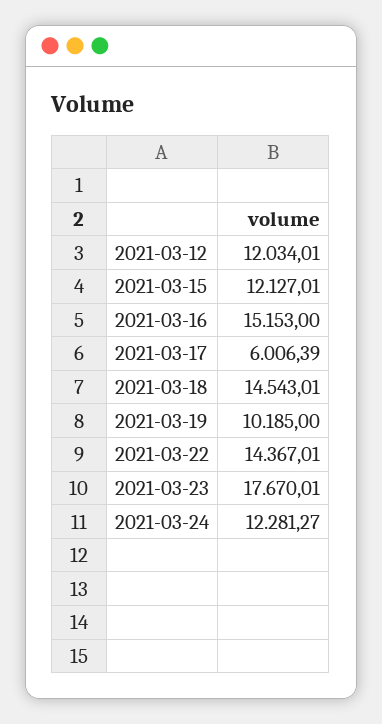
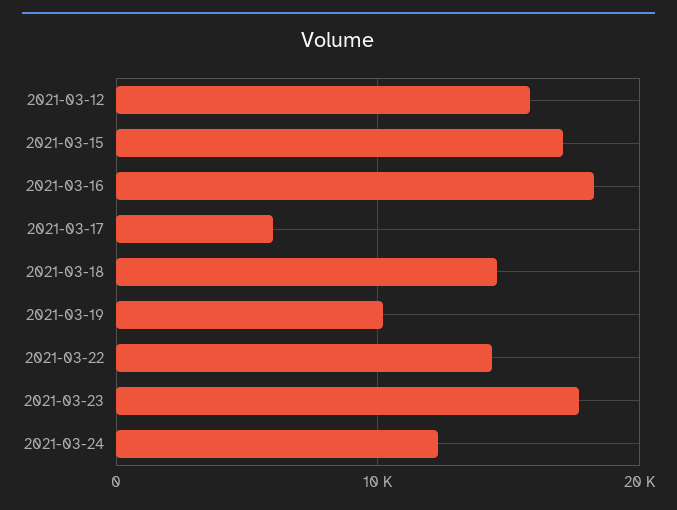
  {
-   "2021-03-12": 12034.01,
+   "2021-03-12": 16000,
-   "2021-03-15": 12127.01,
+   "2021-03-15": 17000,
-   "2021-03-16": 15153,
+   "2021-03-16": 18000,
    "2021-03-17": 6006.39,
    "2021-03-18": 14543.01,
    "2021-03-19": 10185,
    "2021-03-22": 14367.01,
    "2021-03-23": 17670.01,
    "2021-03-24": 12281.27
  }

